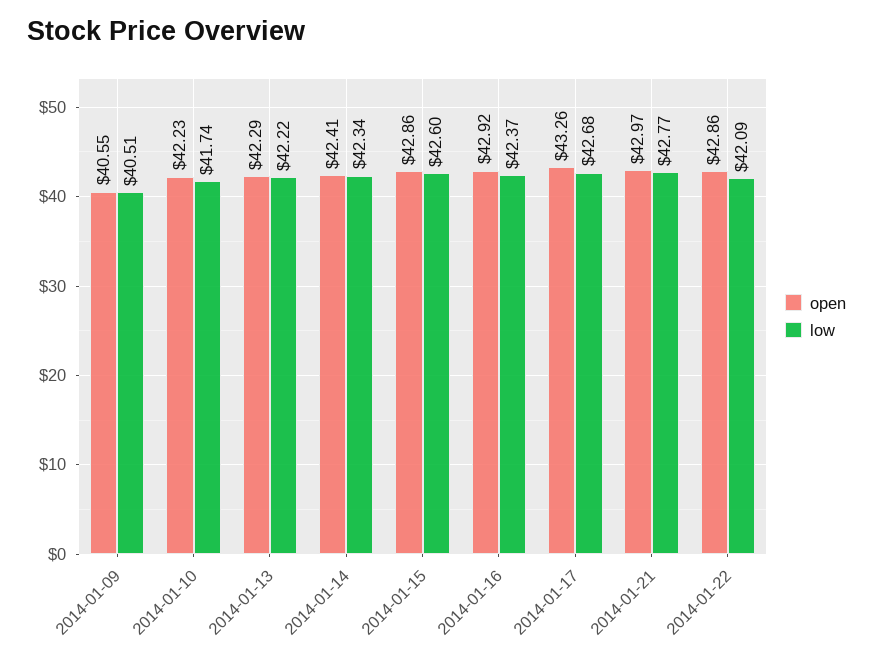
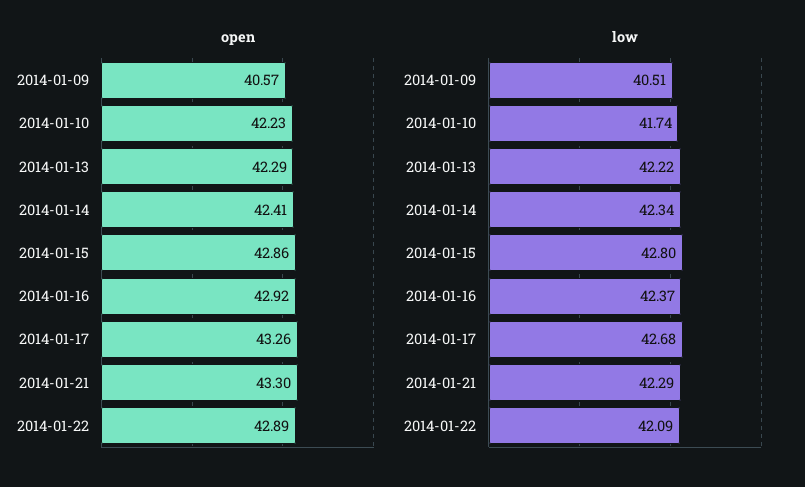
  {
    "open": {
-     "2014-01-09": 40.55,
+     "2014-01-09": 40.57,
      "2014-01-10": 42.23,
      "2014-01-13": 42.29,
      "2014-01-14": 42.41,
      "2014-01-15": 42.86,
      "2014-01-16": 42.92,
      "2014-01-17": 43.26,
-     "2014-01-21": 42.97,
+     "2014-01-21": 43.3,
-     "2014-01-22": 42.86
+     "2014-01-22": 42.89
    },
    "low": {
      "2014-01-09": 40.51,
      "2014-01-10": 41.74,
      "2014-01-13": 42.22,
      "2014-01-14": 42.34,
-     "2014-01-15": 42.6,
+     "2014-01-15": 42.8,
      "2014-01-16": 42.37,
      "2014-01-17": 42.68,
-     "2014-01-21": 42.77,
+     "2014-01-21": 42.29,
      "2014-01-22": 42.09
    }
  }

